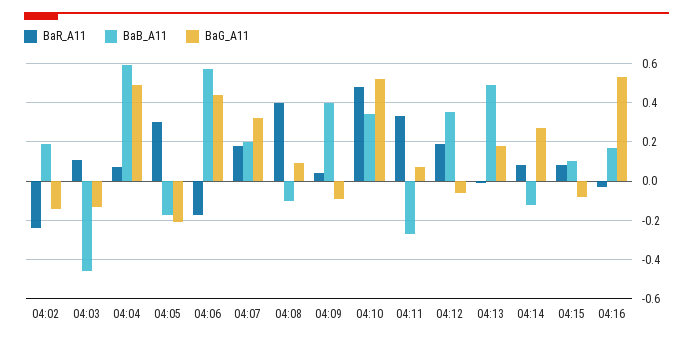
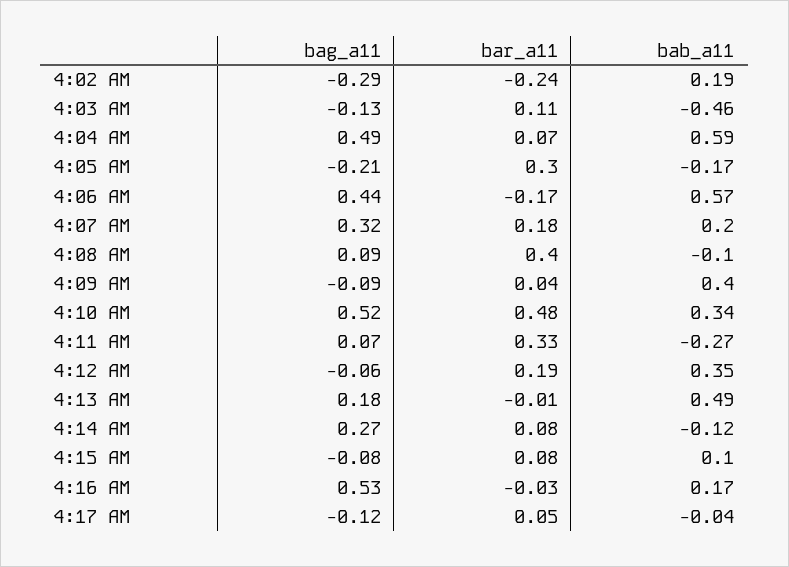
  {
    "BaR_A11": {
      "04:02": -0.24,
      "04:03": 0.11,
      "04:04": 0.07,
      "04:05": 0.3,
      "04:06": -0.17,
      "04:07": 0.18,
      "04:08": 0.4,
      "04:09": 0.04,
      "04:10": 0.48,
      "04:11": 0.33,
      "04:12": 0.19,
      "04:13": -0.01,
      "04:14": 0.08,
      "04:15": 0.08,
-     "04:16": -0.03
+     "04:16": -0.03,
+     "4:17 AM": 0.05
    },
    "BaB_A11": {
      "04:02": 0.19,
      "04:03": -0.46,
      "04:04": 0.59,
      "04:05": -0.17,
      "04:06": 0.57,
      "04:07": 0.2,
      "04:08": -0.1,
      "04:09": 0.4,
      "04:10": 0.34,
      "04:11": -0.27,
      "04:12": 0.35,
      "04:13": 0.49,
      "04:14": -0.12,
      "04:15": 0.1,
-     "04:16": 0.17
+     "04:16": 0.17,
+     "4:17 AM": -0.04
    },
    "BaG_A11": {
-     "04:02": -0.15,
+     "04:02": -0.29,
      "04:03": -0.13,
      "04:04": 0.49,
      "04:05": -0.21,
      "04:06": 0.44,
      "04:07": 0.32,
      "04:08": 0.09,
      "04:09": -0.09,
      "04:10": 0.52,
      "04:11": 0.07,
      "04:12": -0.06,
      "04:13": 0.18,
      "04:14": 0.27,
      "04:15": -0.08,
-     "04:16": 0.53
+     "04:16": 0.53,
+     "4:17 AM": -0.12
    }
  }

